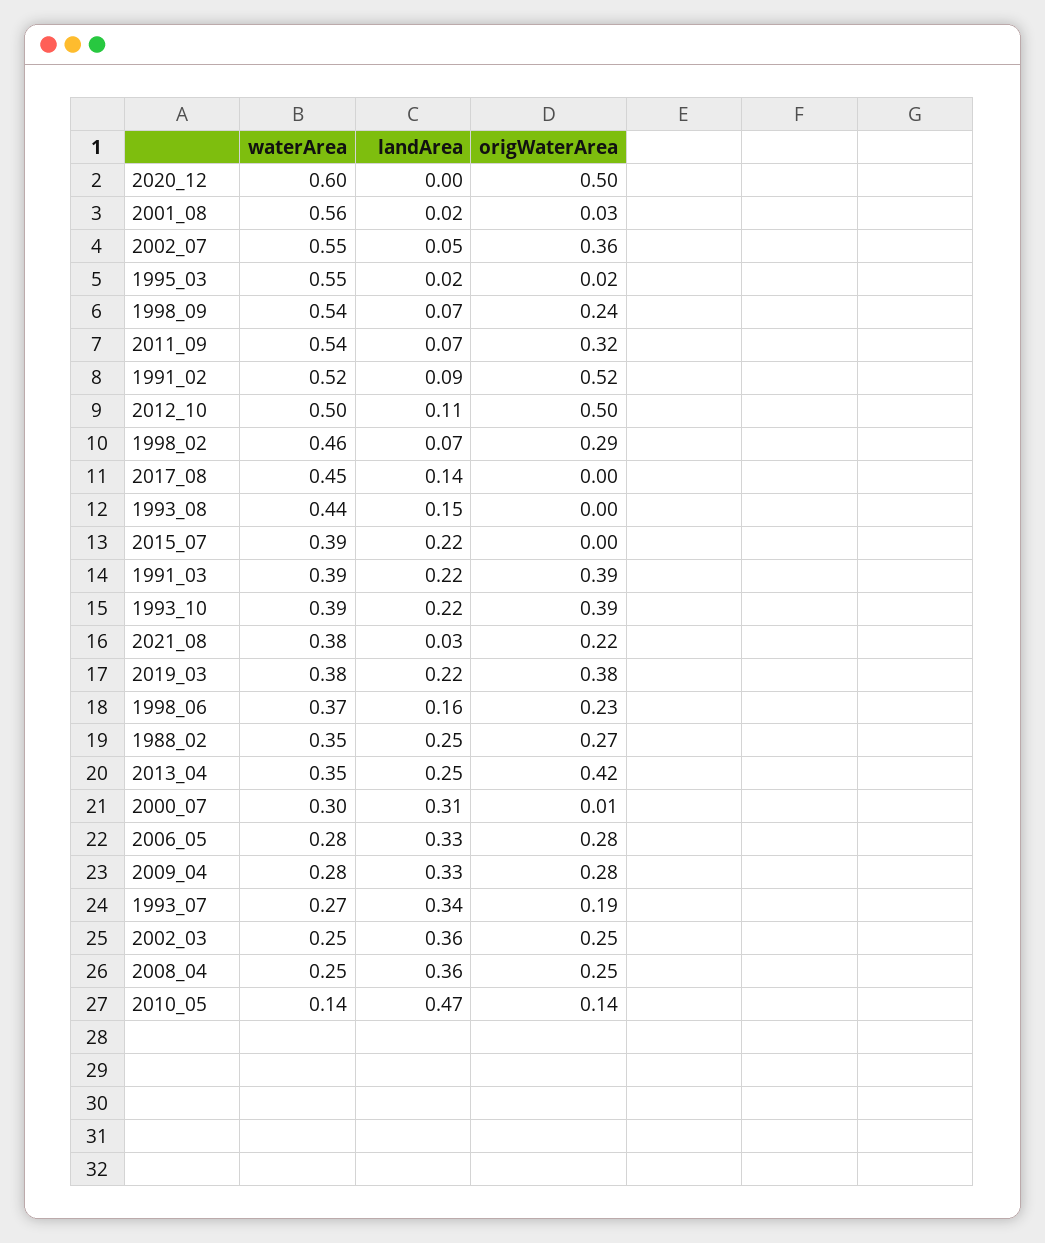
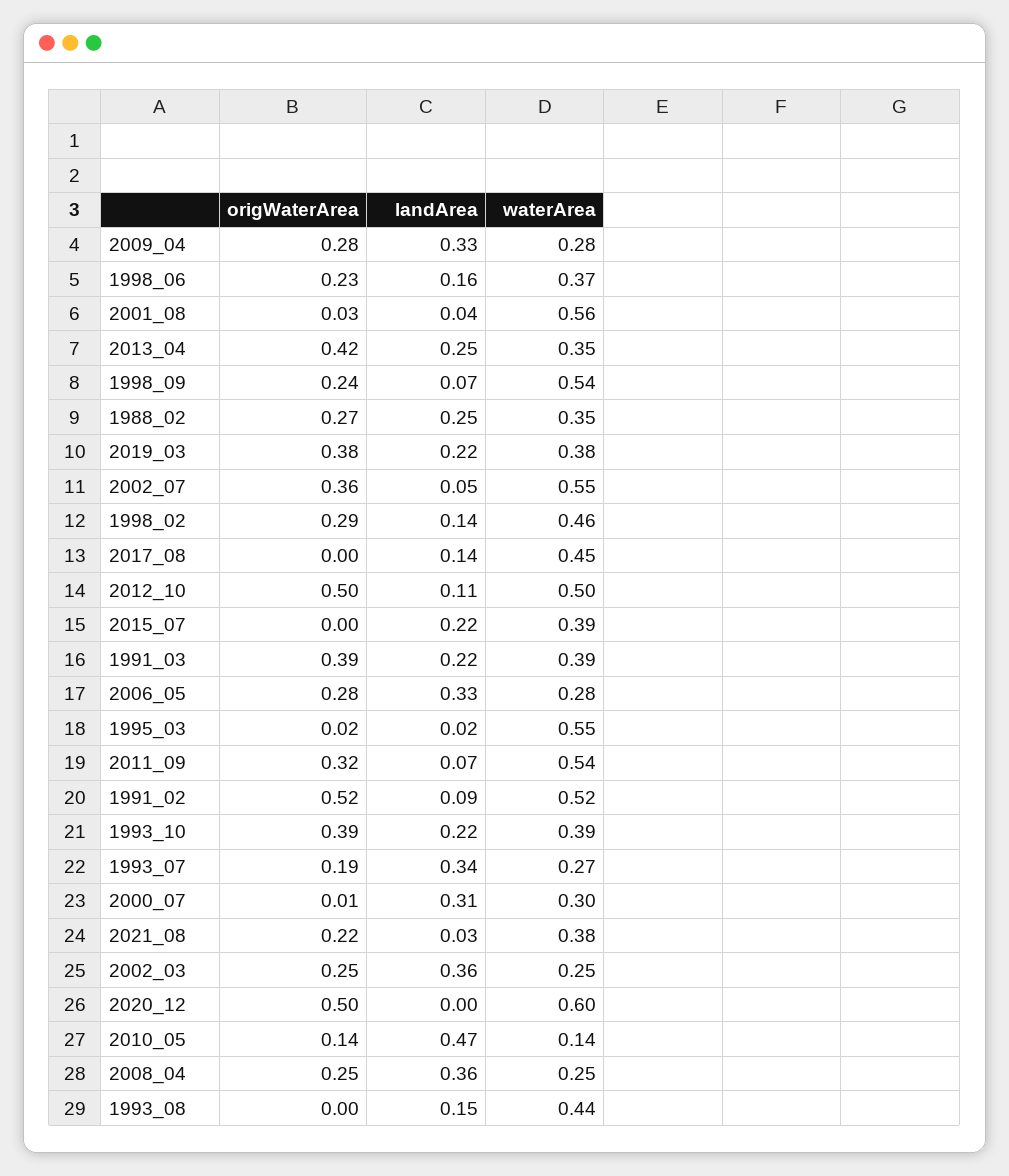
  {
    "waterArea": {
      "2020_12": 0.6,
      "2001_08": 0.56,
      "2002_07": 0.55,
      "1995_03": 0.55,
      "1998_09": 0.54,
      "2011_09": 0.54,
      "1991_02": 0.52,
      "2012_10": 0.5,
      "1998_02": 0.46,
      "2017_08": 0.45,
      "1993_08": 0.44,
      "2015_07": 0.39,
      "1991_03": 0.39,
      "1993_10": 0.39,
      "2021_08": 0.38,
      "2019_03": 0.38,
      "1998_06": 0.37,
      "1988_02": 0.35,
      "2013_04": 0.35,
      "2000_07": 0.3,
      "2006_05": 0.28,
      "2009_04": 0.28,
      "1993_07": 0.27,
      "2002_03": 0.25,
      "2008_04": 0.25,
      "2010_05": 0.14
    },
    "landArea": {
      "2020_12": 0,
-     "2001_08": 0.02,
+     "2001_08": 0.04,
      "2002_07": 0.05,
      "1995_03": 0.02,
      "1998_09": 0.07,
      "2011_09": 0.07,
      "1991_02": 0.09,
      "2012_10": 0.11,
-     "1998_02": 0.07,
+     "1998_02": 0.14,
      "2017_08": 0.14,
      "1993_08": 0.15,
      "2015_07": 0.22,
      "1991_03": 0.22,
      "1993_10": 0.22,
      "2021_08": 0.03,
      "2019_03": 0.22,
      "1998_06": 0.16,
      "1988_02": 0.25,
      "2013_04": 0.25,
      "2000_07": 0.31,
      "2006_05": 0.33,
      "2009_04": 0.33,
      "1993_07": 0.34,
      "2002_03": 0.36,
      "2008_04": 0.36,
      "2010_05": 0.47
    },
    "origWaterArea": {
      "2020_12": 0.5,
      "2001_08": 0.03,
      "2002_07": 0.36,
      "1995_03": 0.02,
      "1998_09": 0.24,
      "2011_09": 0.32,
      "1991_02": 0.52,
      "2012_10": 0.5,
      "1998_02": 0.29,
      "2017_08": 0,
      "1993_08": 0,
      "2015_07": 0,
      "1991_03": 0.39,
      "1993_10": 0.39,
      "2021_08": 0.22,
      "2019_03": 0.38,
      "1998_06": 0.23,
      "1988_02": 0.27,
      "2013_04": 0.42,
      "2000_07": 0.01,
      "2006_05": 0.28,
      "2009_04": 0.28,
      "1993_07": 0.19,
      "2002_03": 0.25,
      "2008_04": 0.25,
      "2010_05": 0.14
    }
  }

